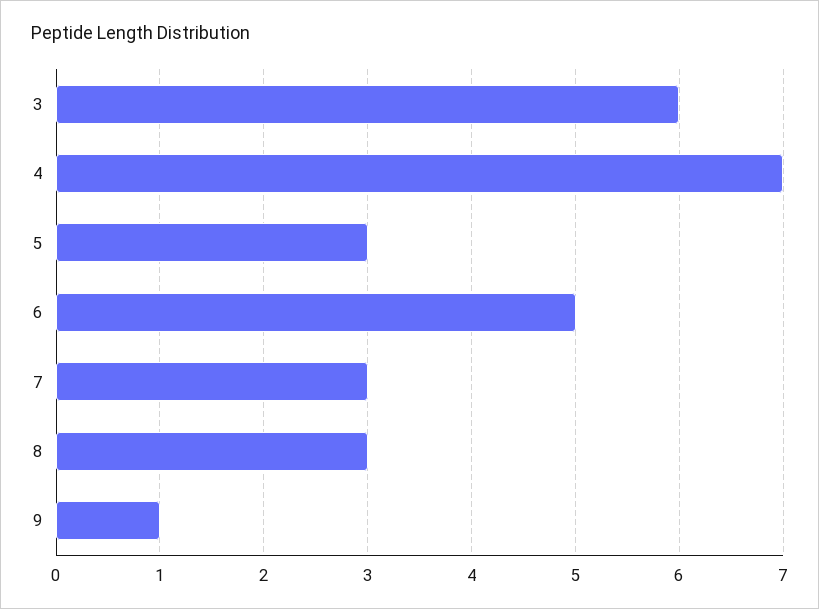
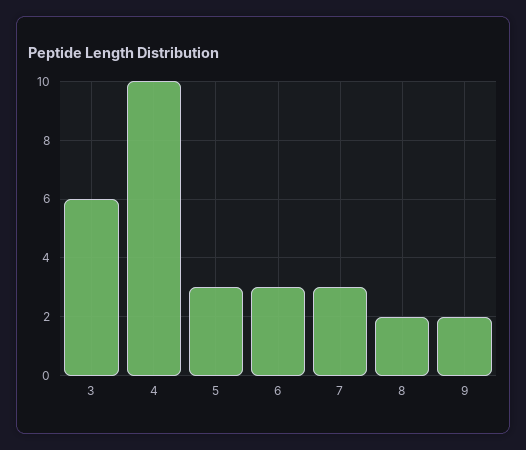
  {
    "3": 6,
-   "4": 7,
+   "4": 10,
    "5": 3,
-   "6": 5,
+   "6": 3,
    "7": 3,
-   "8": 3,
+   "8": 2,
-   "9": 1
+   "9": 2
  }

